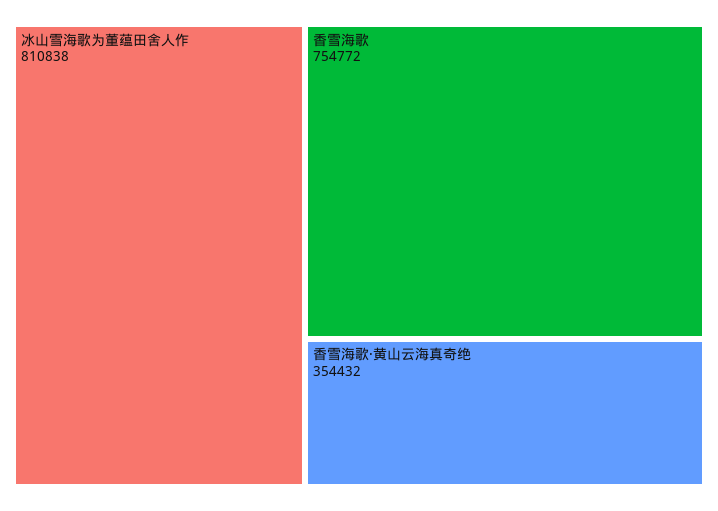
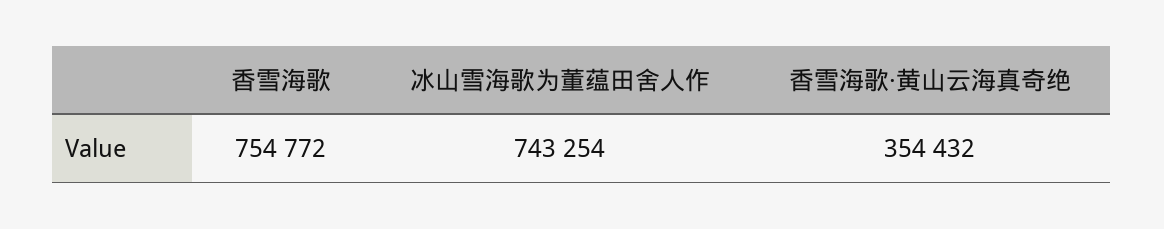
  {
-   "冰山雪海歌为董蕴田舍人作": 810838,
+   "冰山雪海歌为董蕴田舍人作": 743254,
    "香雪海歌": 754772,
    "香雪海歌·黄山云海真奇绝": 354432
  }

